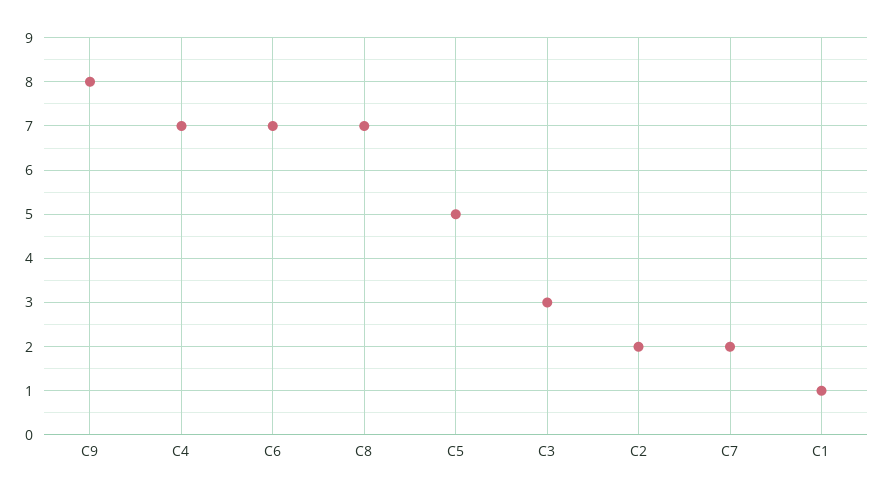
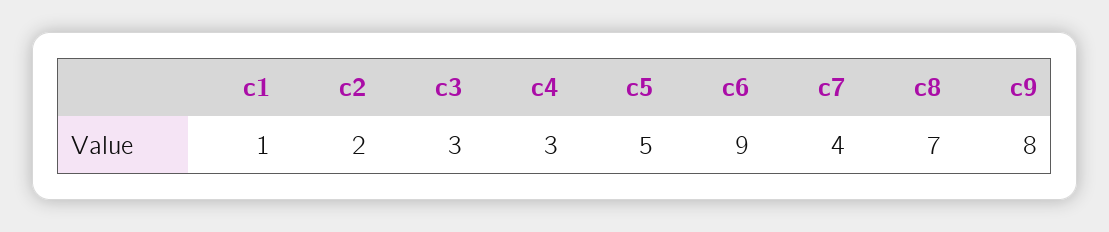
  {
    "C9": 8,
-   "C4": 7,
+   "C4": 3,
-   "C6": 7,
+   "C6": 9,
    "C8": 7,
    "C5": 5,
    "C3": 3,
    "C2": 2,
-   "C7": 2,
+   "C7": 4,
    "C1": 1
  }

